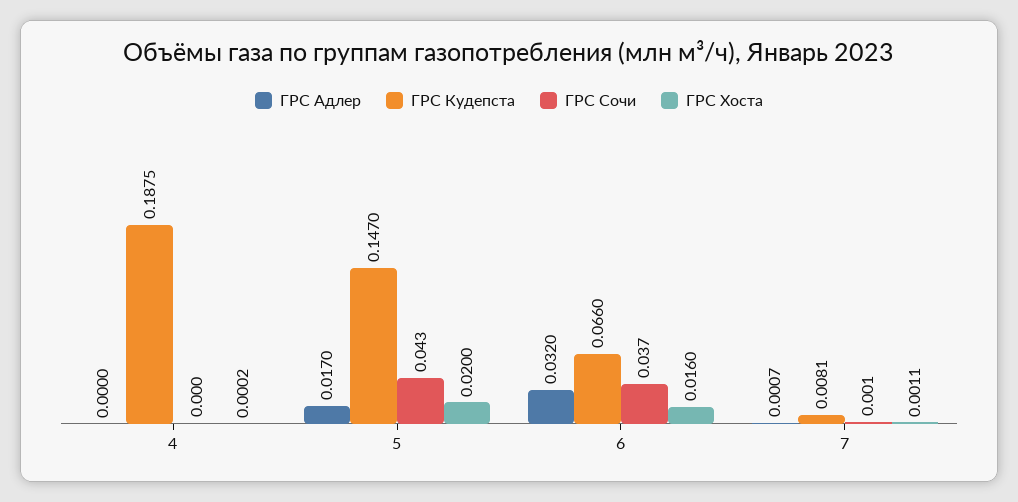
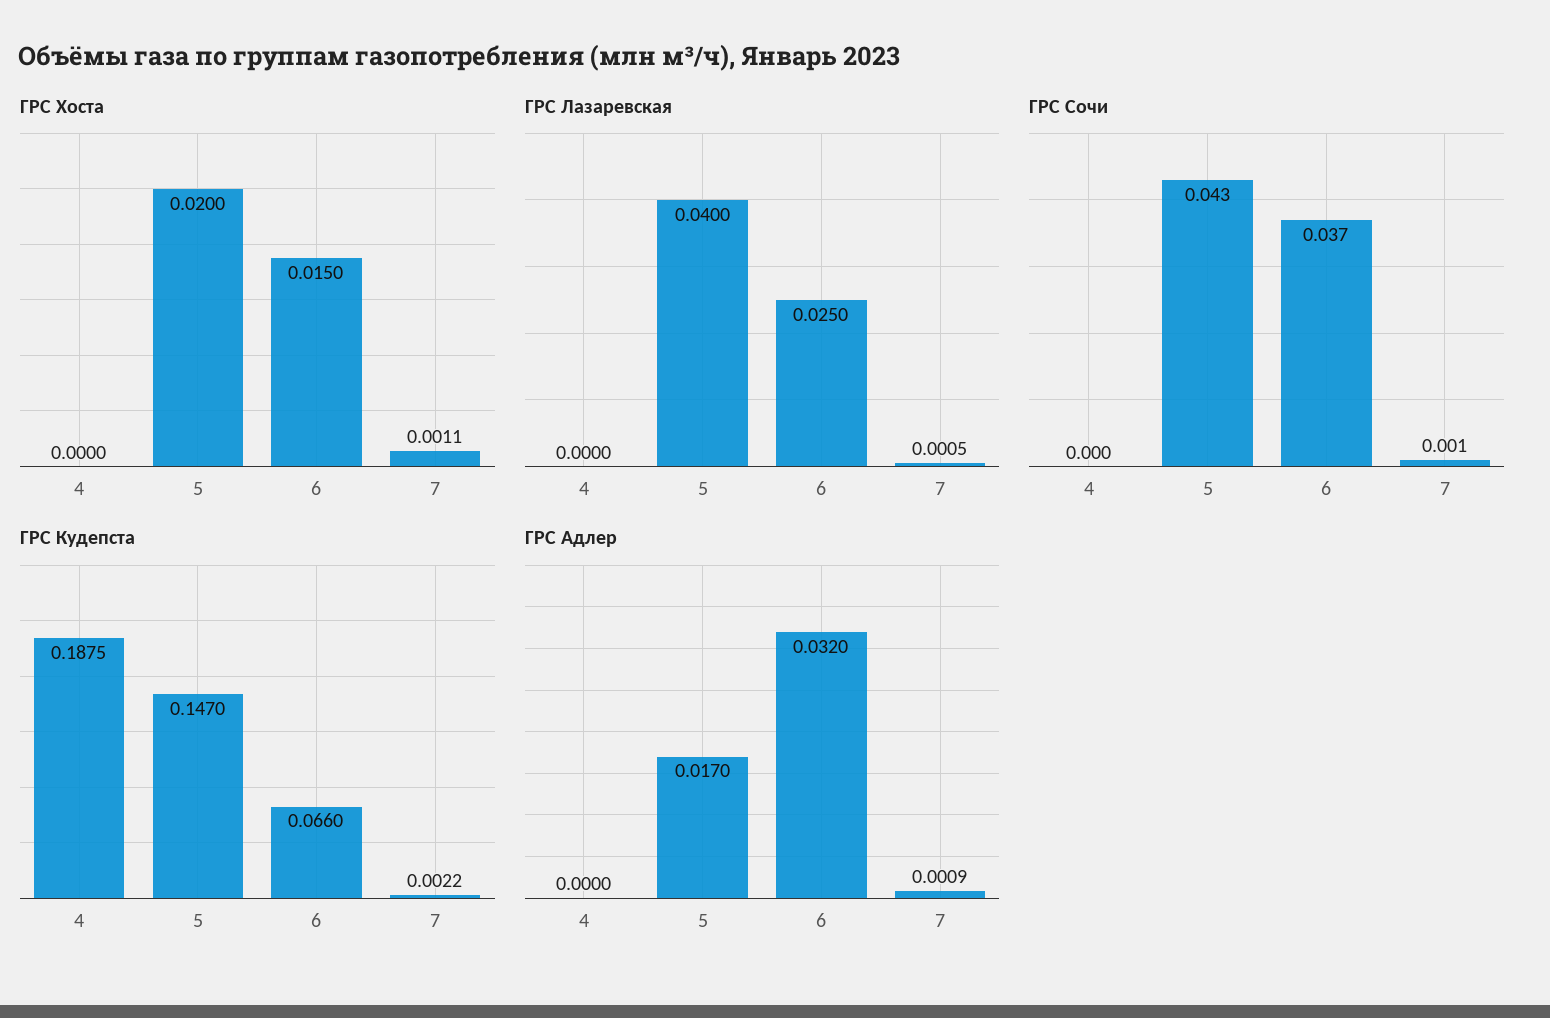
  {
    "ГРС Адлер": {
      "4": 0,
      "5": 0.017,
      "6": 0.032,
-     "7": 0.0007
+     "7": 0.0009
    },
    "ГРС Кудепста": {
      "4": 0.1875,
      "5": 0.147,
      "6": 0.066,
-     "7": 0.0081
+     "7": 0.0022
    },
    "ГРС Сочи": {
      "4": 0,
      "5": 0.043,
      "6": 0.037,
      "7": 0.001
    },
    "ГРС Хоста": {
-     "4": 0.0002,
+     "4": 0,
      "5": 0.02,
-     "6": 0.016,
+     "6": 0.015,
      "7": 0.0011
-   }
+   },
+   "ГРС Лазаревская": {
+     "4": 0,
+     "5": 0.04,
+     "6": 0.025,
+     "7": 0.0005
+   }
  }

